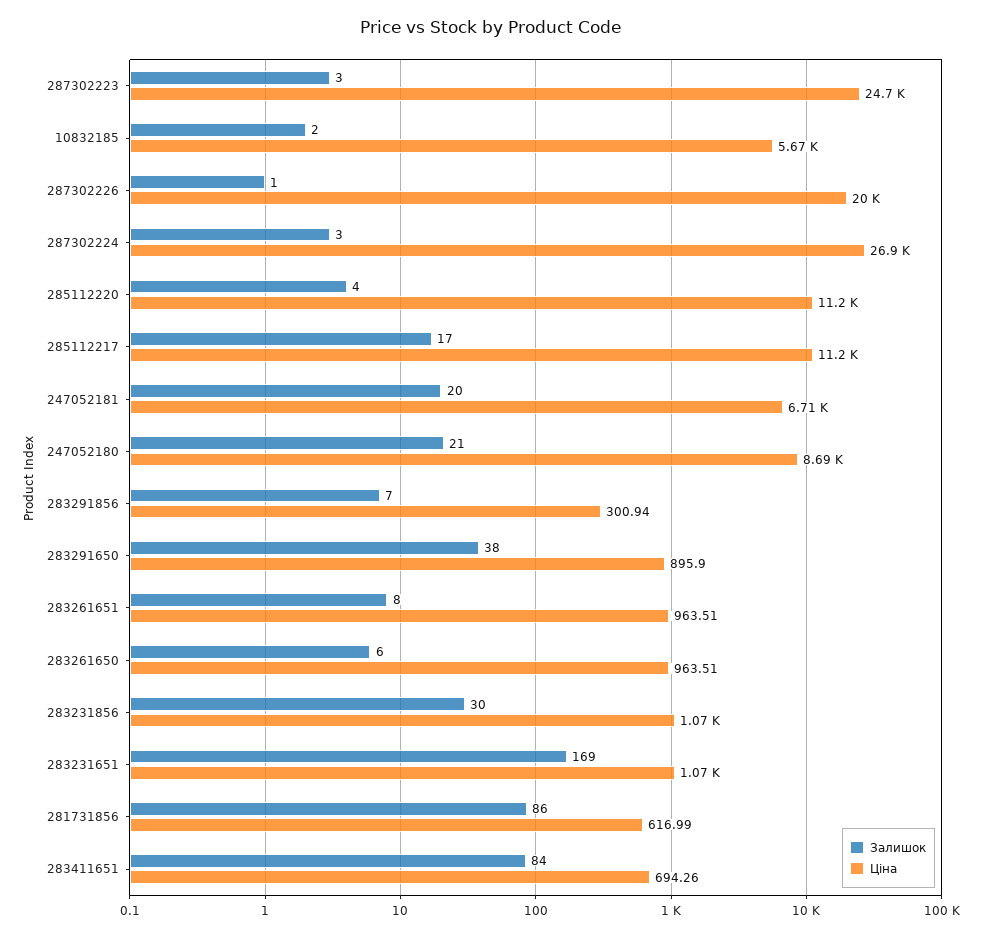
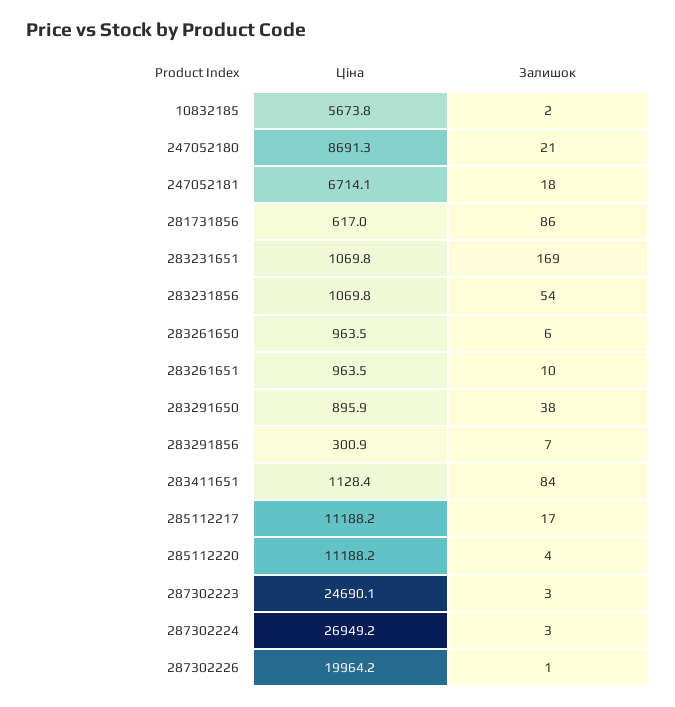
  {
    "Залишок": {
      "287302223": 3,
      "10832185": 2,
      "287302226": 1,
      "287302224": 3,
      "285112220": 4,
      "285112217": 17,
-     "247052181": 20,
+     "247052181": 18,
      "247052180": 21,
      "283291856": 7,
      "283291650": 38,
-     "283261651": 8,
+     "283261651": 10,
      "283261650": 6,
-     "283231856": 30,
+     "283231856": 54,
      "283231651": 169,
      "281731856": 86,
      "283411651": 84
    },
    "Ціна": {
      "287302223": 24690.1,
      "10832185": 5673.8,
      "287302226": 19964.2,
      "287302224": 26949.2,
      "285112220": 11188.2,
      "285112217": 11188.2,
      "247052181": 6714.1,
      "247052180": 8691.3,
      "283291856": 300.94,
      "283291650": 895.9,
      "283261651": 963.51,
      "283261650": 963.51,
      "283231856": 1069.8,
      "283231651": 1069.8,
      "281731856": 616.99,
-     "283411651": 694.26
+     "283411651": 1128.4
    }
  }

